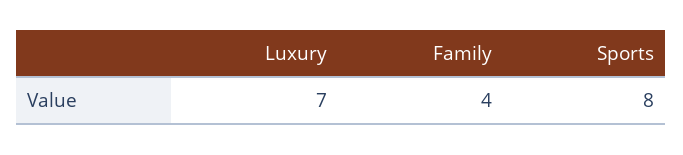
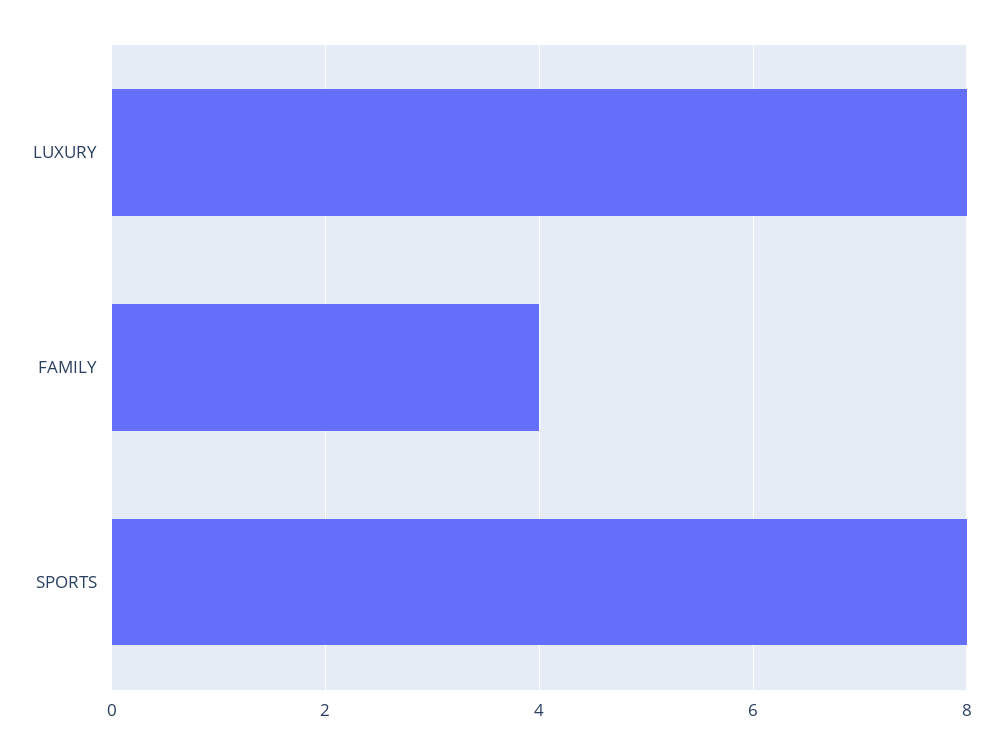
  {
-   "Luxury": 7,
+   "Luxury": 8,
    "Family": 4,
    "Sports": 8
  }

